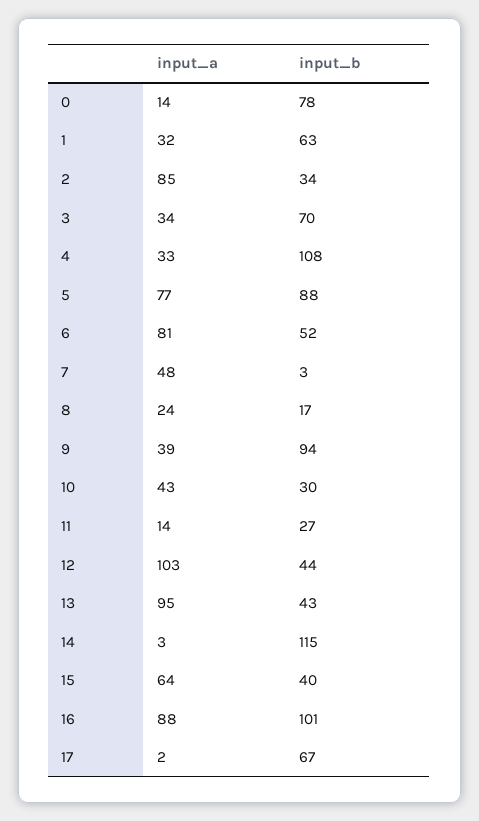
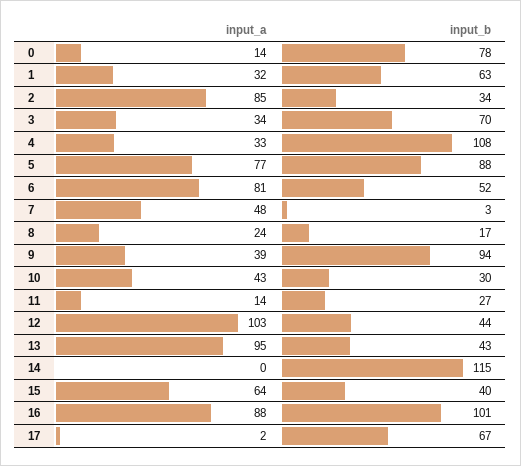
  {
    "input_a": {
      "0": 14,
      "1": 32,
      "2": 85,
      "3": 34,
      "4": 33,
      "5": 77,
      "6": 81,
      "7": 48,
      "8": 24,
      "9": 39,
      "10": 43,
      "11": 14,
      "12": 103,
      "13": 95,
-     "14": 3,
+     "14": 0,
      "15": 64,
      "16": 88,
      "17": 2
    },
    "input_b": {
      "0": 78,
      "1": 63,
      "2": 34,
      "3": 70,
      "4": 108,
      "5": 88,
      "6": 52,
      "7": 3,
      "8": 17,
      "9": 94,
      "10": 30,
      "11": 27,
      "12": 44,
      "13": 43,
      "14": 115,
      "15": 40,
      "16": 101,
      "17": 67
    }
  }

